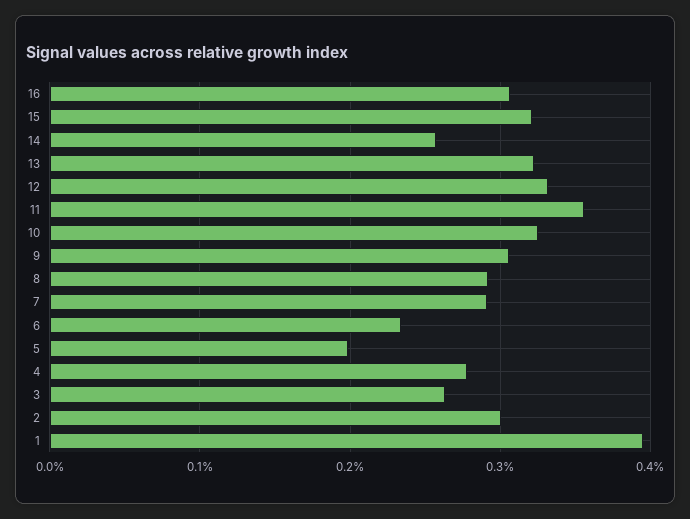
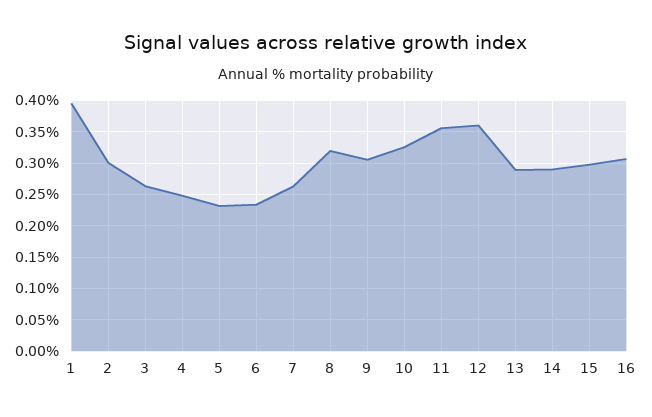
  {
    "16": 0.31,
-   "15": 0.32,
+   "15": 0.3,
-   "14": 0.26,
+   "14": 0.29,
-   "13": 0.32,
+   "13": 0.29,
-   "12": 0.33,
+   "12": 0.36,
    "11": 0.36,
    "10": 0.33,
    "9": 0.31,
-   "8": 0.29,
+   "8": 0.32,
-   "7": 0.29,
+   "7": 0.26,
    "6": 0.23,
-   "5": 0.2,
+   "5": 0.23,
-   "4": 0.28,
+   "4": 0.25,
    "3": 0.26,
    "2": 0.3,
    "1": 0.4
  }

